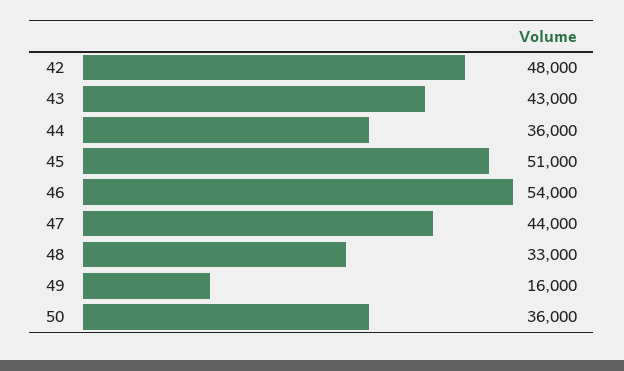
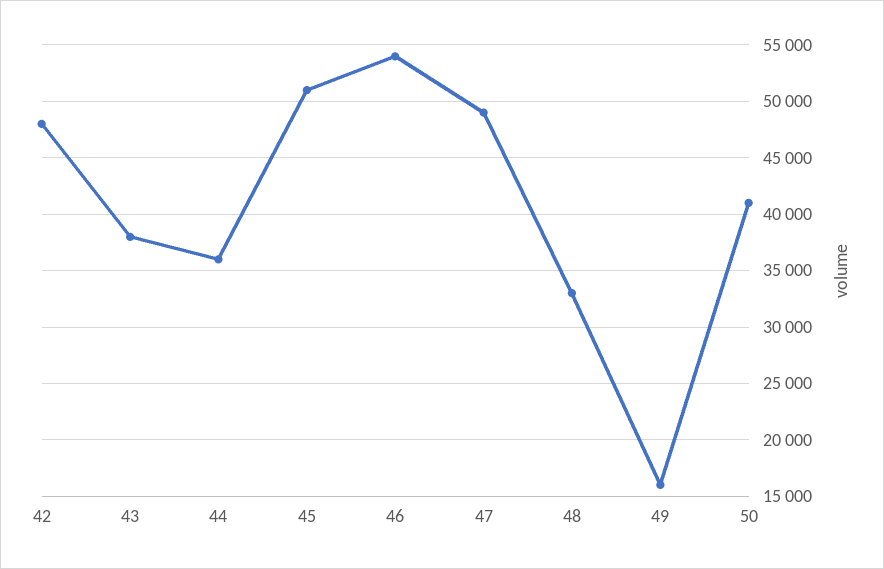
  {
    "42": 48000,
-   "43": 43000,
+   "43": 38000,
    "44": 36000,
    "45": 51000,
    "46": 54000,
-   "47": 44000,
+   "47": 49000,
    "48": 33000,
    "49": 16000,
-   "50": 36000
+   "50": 41000
  }

